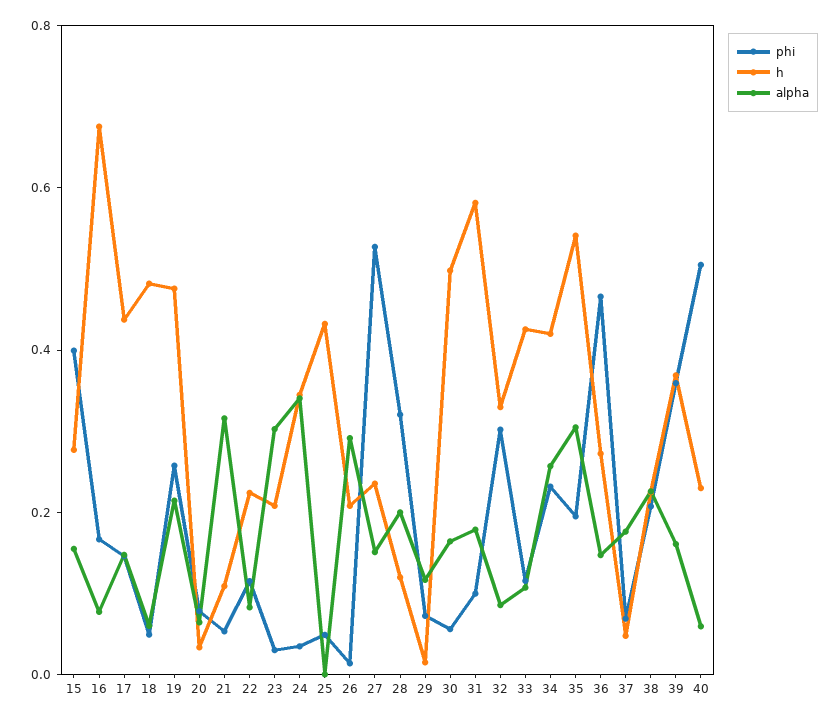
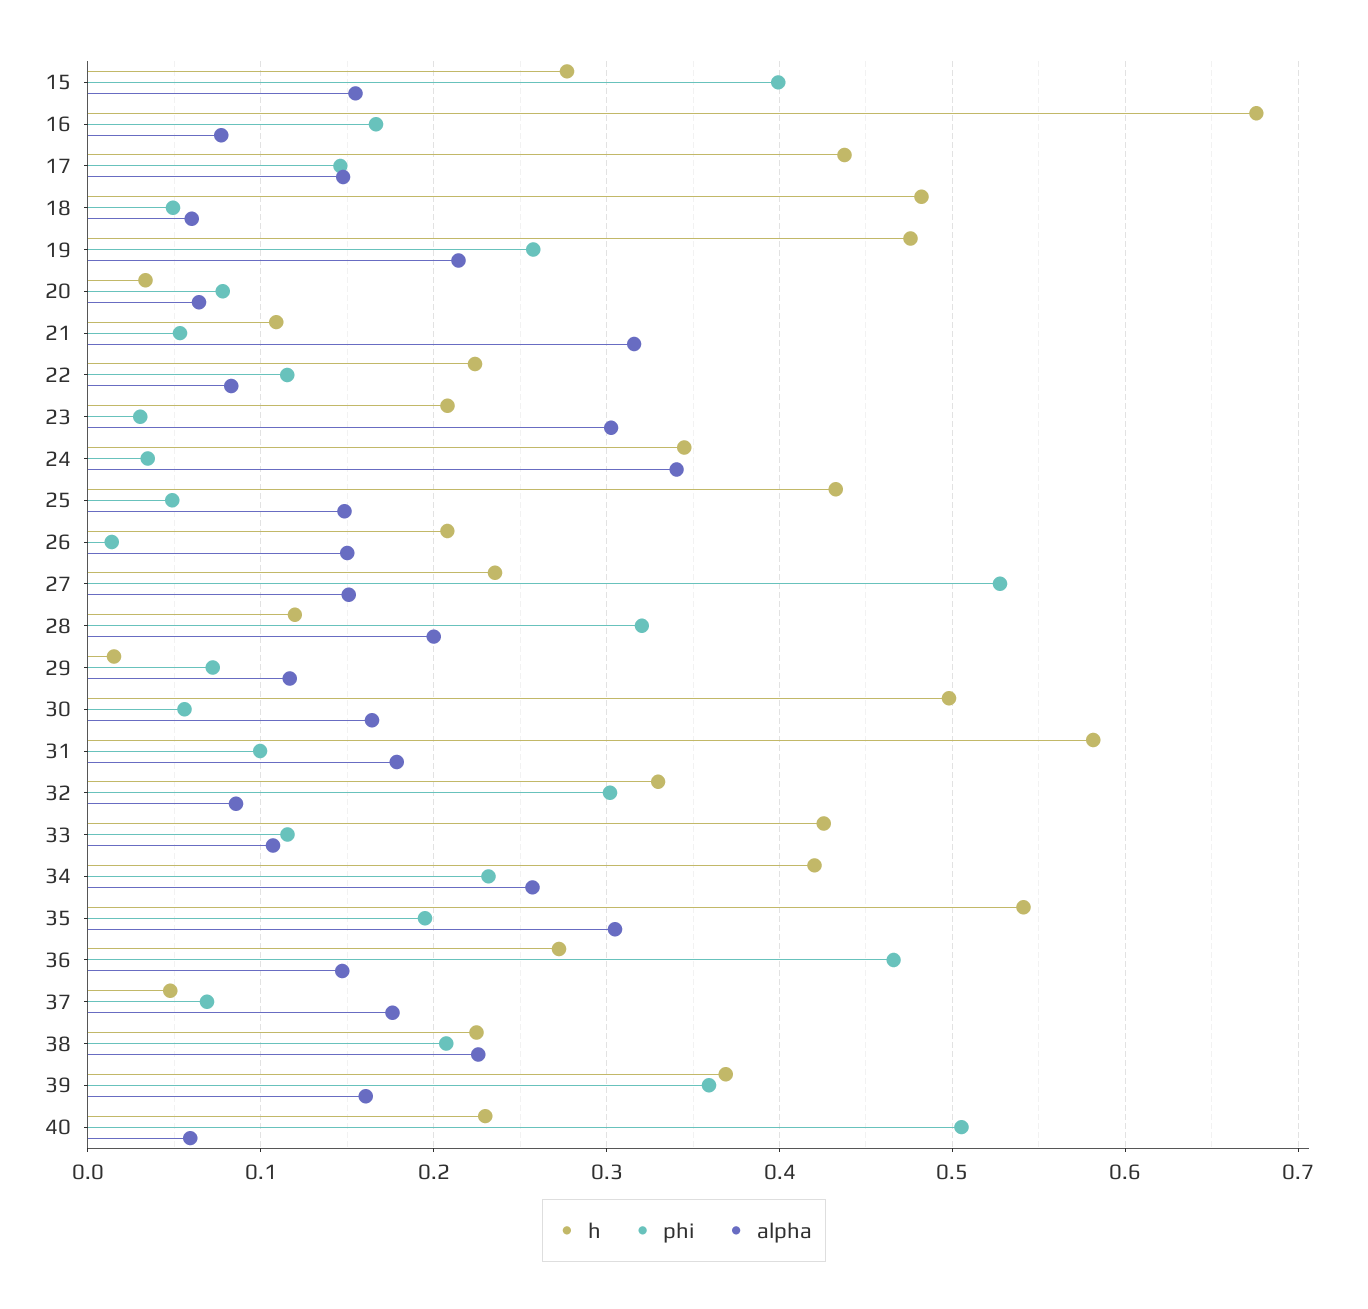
  {
    "phi": {
      "15": 0.4,
      "16": 0.17,
      "17": 0.15,
      "18": 0.05,
      "19": 0.26,
      "20": 0.08,
      "21": 0.05,
      "22": 0.12,
      "23": 0.03,
      "24": 0.03,
      "25": 0.05,
      "26": 0.01,
      "27": 0.53,
      "28": 0.32,
      "29": 0.07,
      "30": 0.06,
      "31": 0.1,
      "32": 0.3,
      "33": 0.12,
      "34": 0.23,
      "35": 0.19,
      "36": 0.47,
      "37": 0.07,
      "38": 0.21,
      "39": 0.36,
      "40": 0.51
    },
    "h": {
      "15": 0.28,
      "16": 0.68,
      "17": 0.44,
      "18": 0.48,
      "19": 0.48,
      "20": 0.03,
      "21": 0.11,
      "22": 0.22,
      "23": 0.21,
      "24": 0.34,
      "25": 0.43,
      "26": 0.21,
      "27": 0.24,
      "28": 0.12,
      "29": 0.02,
      "30": 0.5,
      "31": 0.58,
      "32": 0.33,
      "33": 0.43,
      "34": 0.42,
      "35": 0.54,
      "36": 0.27,
      "37": 0.05,
      "38": 0.22,
      "39": 0.37,
      "40": 0.23
    },
    "alpha": {
      "15": 0.15,
      "16": 0.08,
      "17": 0.15,
      "18": 0.06,
      "19": 0.21,
      "20": 0.06,
      "21": 0.32,
      "22": 0.08,
      "23": 0.3,
      "24": 0.34,
-     "25": 0,
+     "25": 0.15,
-     "26": 0.3,
+     "26": 0.15,
      "27": 0.15,
      "28": 0.2,
      "29": 0.12,
      "30": 0.16,
      "31": 0.18,
      "32": 0.09,
      "33": 0.11,
      "34": 0.26,
      "35": 0.3,
      "36": 0.15,
      "37": 0.18,
      "38": 0.23,
      "39": 0.16,
      "40": 0.06
    }
  }

